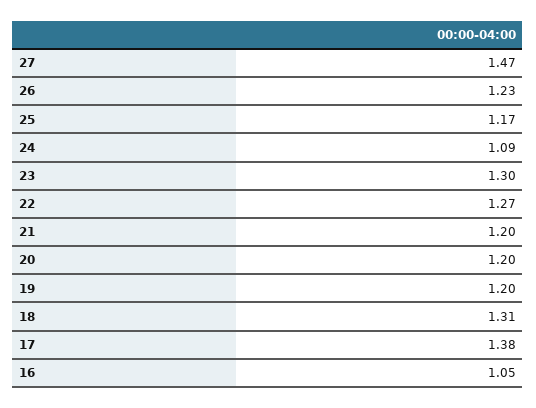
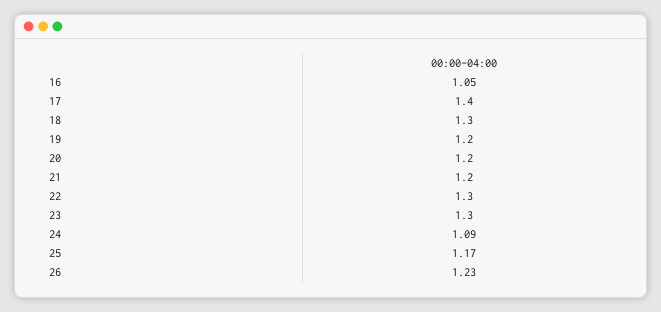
  {
-   "27": 1.47,
    "26": 1.23,
    "25": 1.17,
    "24": 1.09,
    "23": 1.3,
-   "22": 1.27,
+   "22": 1.3,
    "21": 1.2,
    "20": 1.2,
    "19": 1.2,
-   "18": 1.31,
+   "18": 1.3,
-   "17": 1.38,
+   "17": 1.4,
    "16": 1.05
  }

